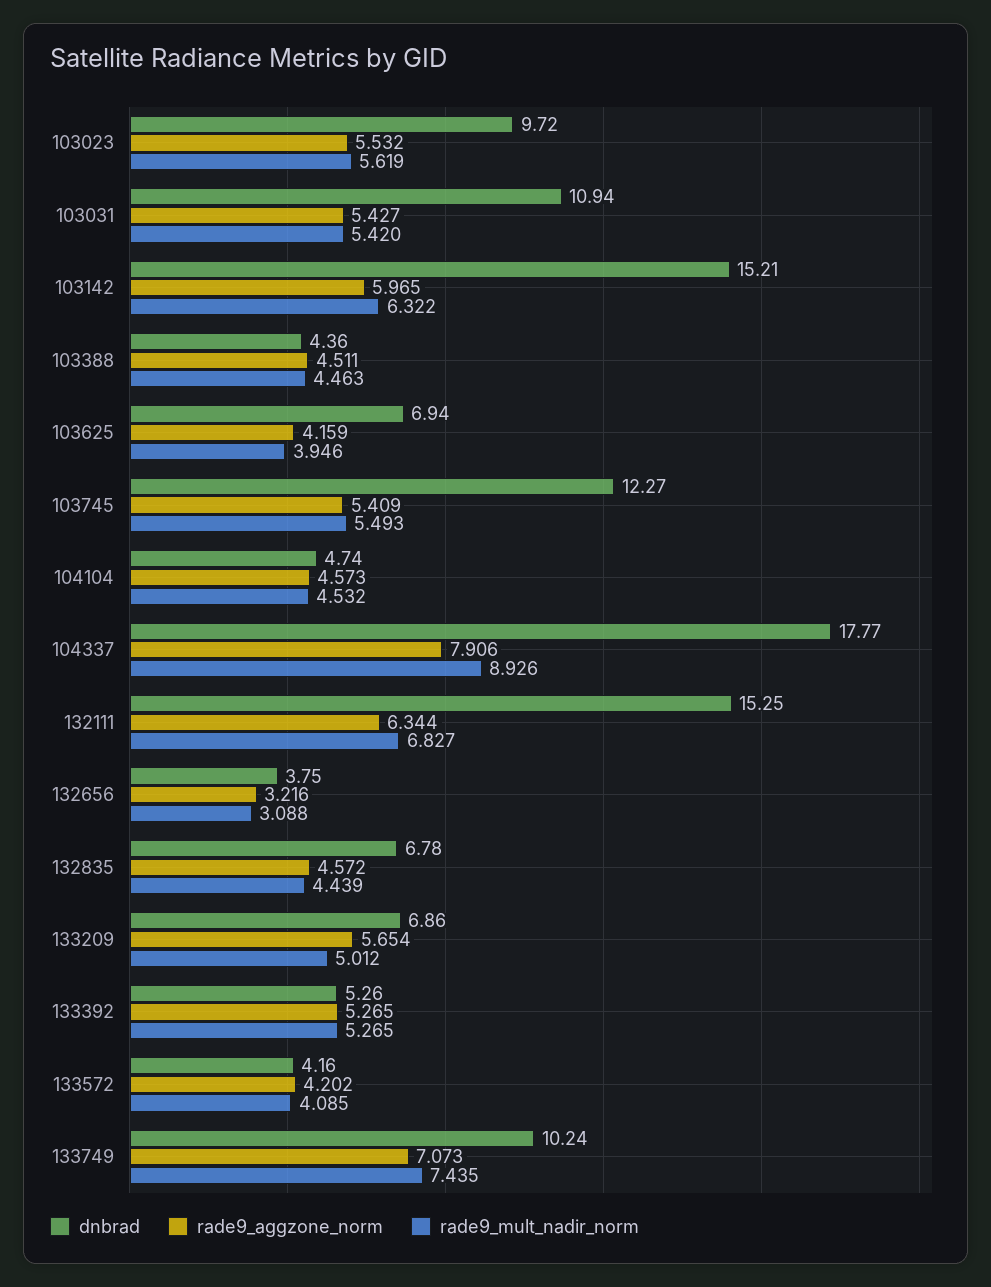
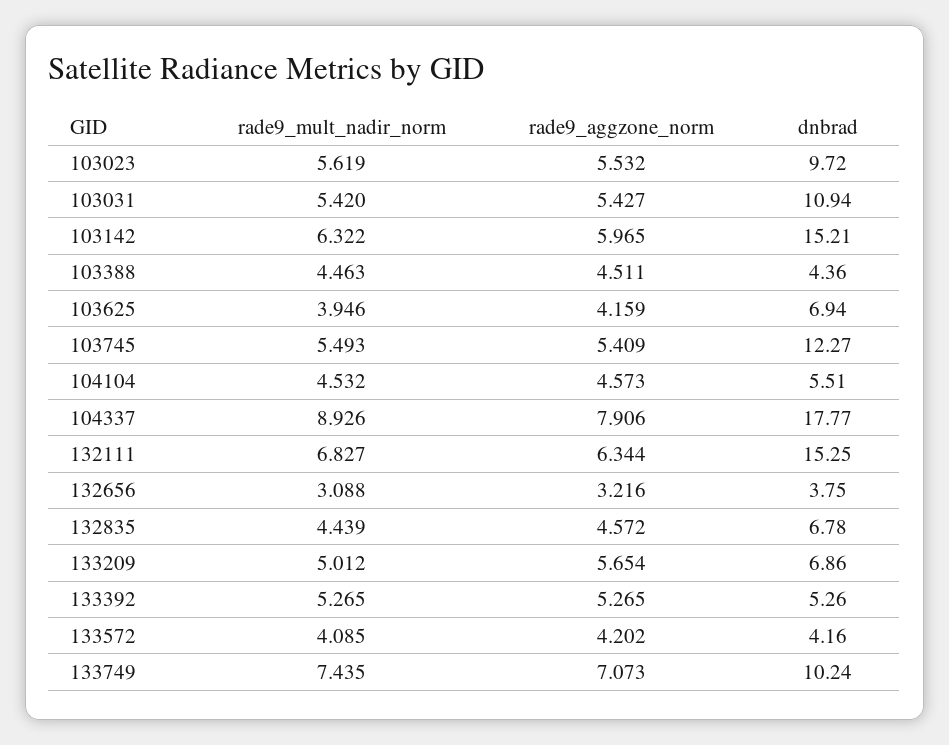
  {
    "dnbrad": {
      "103023": 9.72,
      "103031": 10.94,
      "103142": 15.21,
      "103388": 4.36,
      "103625": 6.94,
      "103745": 12.27,
-     "104104": 4.74,
+     "104104": 5.51,
      "104337": 17.77,
      "132111": 15.25,
      "132656": 3.75,
      "132835": 6.78,
      "133209": 6.86,
      "133392": 5.26,
      "133572": 4.16,
      "133749": 10.24
    },
    "rade9_aggzone_norm": {
      "103023": 5.532,
      "103031": 5.427,
      "103142": 5.965,
      "103388": 4.511,
      "103625": 4.159,
      "103745": 5.409,
      "104104": 4.573,
      "104337": 7.906,
      "132111": 6.344,
      "132656": 3.216,
      "132835": 4.572,
      "133209": 5.654,
      "133392": 5.265,
      "133572": 4.202,
      "133749": 7.073
    },
    "rade9_mult_nadir_norm": {
      "103023": 5.619,
      "103031": 5.42,
      "103142": 6.322,
      "103388": 4.463,
      "103625": 3.946,
      "103745": 5.493,
      "104104": 4.532,
      "104337": 8.926,
      "132111": 6.827,
      "132656": 3.088,
      "132835": 4.439,
      "133209": 5.012,
      "133392": 5.265,
      "133572": 4.085,
      "133749": 7.435
    }
  }

